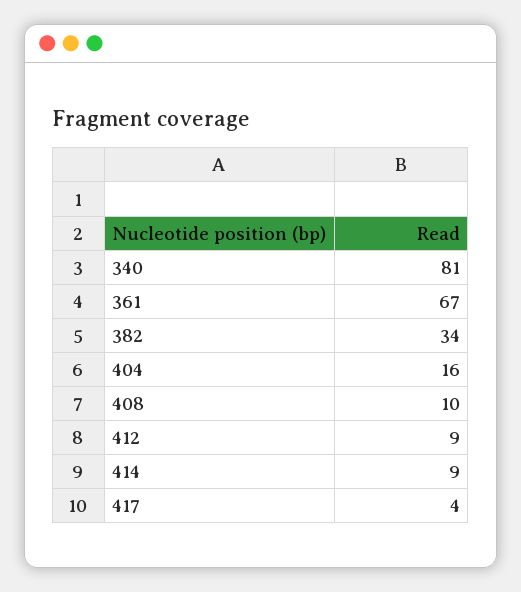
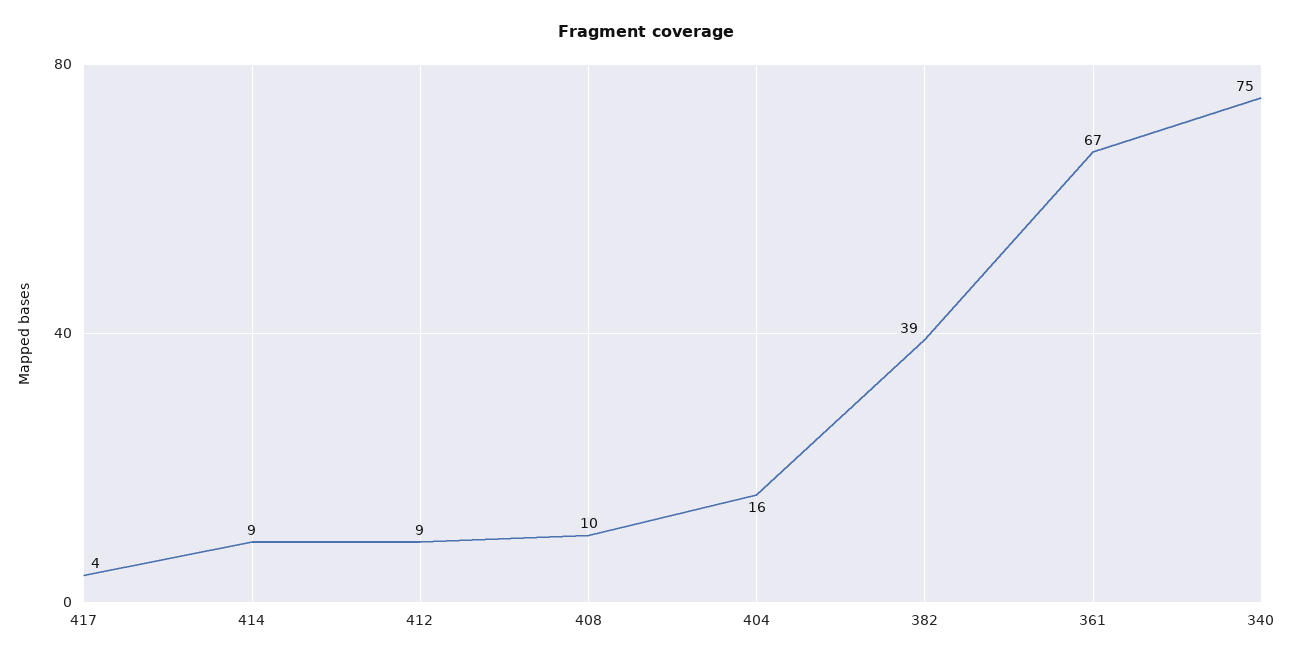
  {
-   "340": 81,
+   "340": 75,
    "361": 67,
-   "382": 34,
+   "382": 39,
    "404": 16,
    "408": 10,
    "412": 9,
    "414": 9,
    "417": 4
  }

